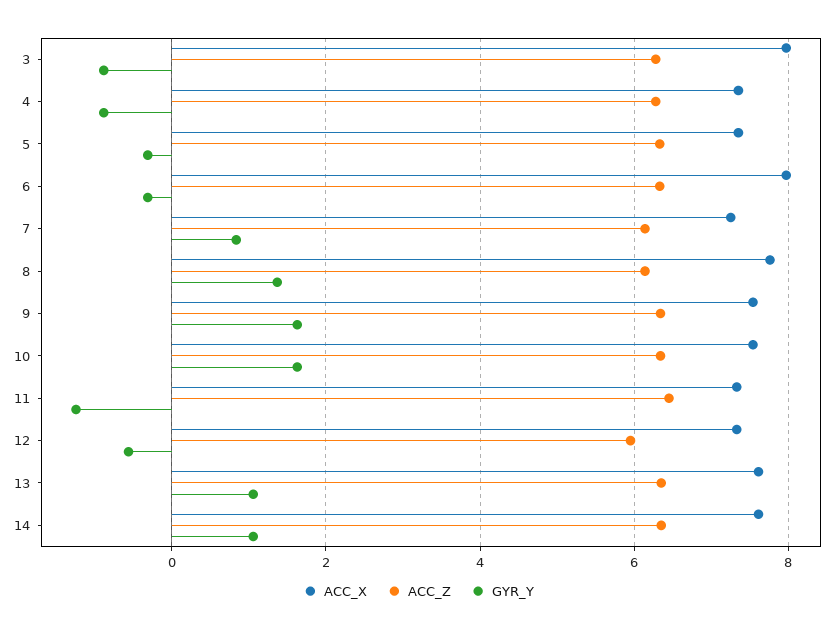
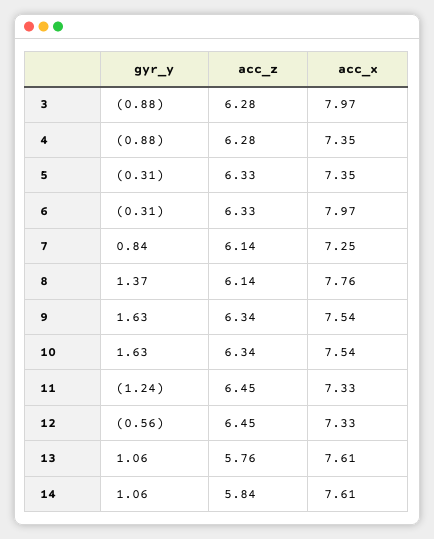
  {
    "ACC_X": {
      "3": 7.97,
      "4": 7.35,
      "5": 7.35,
      "6": 7.97,
      "7": 7.25,
      "8": 7.76,
      "9": 7.54,
      "10": 7.54,
      "11": 7.33,
      "12": 7.33,
      "13": 7.61,
      "14": 7.61
    },
    "ACC_Z": {
      "3": 6.28,
      "4": 6.28,
      "5": 6.33,
      "6": 6.33,
      "7": 6.14,
      "8": 6.14,
      "9": 6.34,
      "10": 6.34,
      "11": 6.45,
-     "12": 6,
+     "12": 6.45,
-     "13": 6.4,
+     "13": 5.76,
-     "14": 6.4
+     "14": 5.84
    },
    "GYR_Y": {
      "3": -0.88,
      "4": -0.88,
      "5": -0.31,
      "6": -0.31,
      "7": 0.84,
      "8": 1.37,
      "9": 1.63,
      "10": 1.63,
      "11": -1.24,
      "12": -0.56,
      "13": 1.06,
      "14": 1.06
    }
  }

